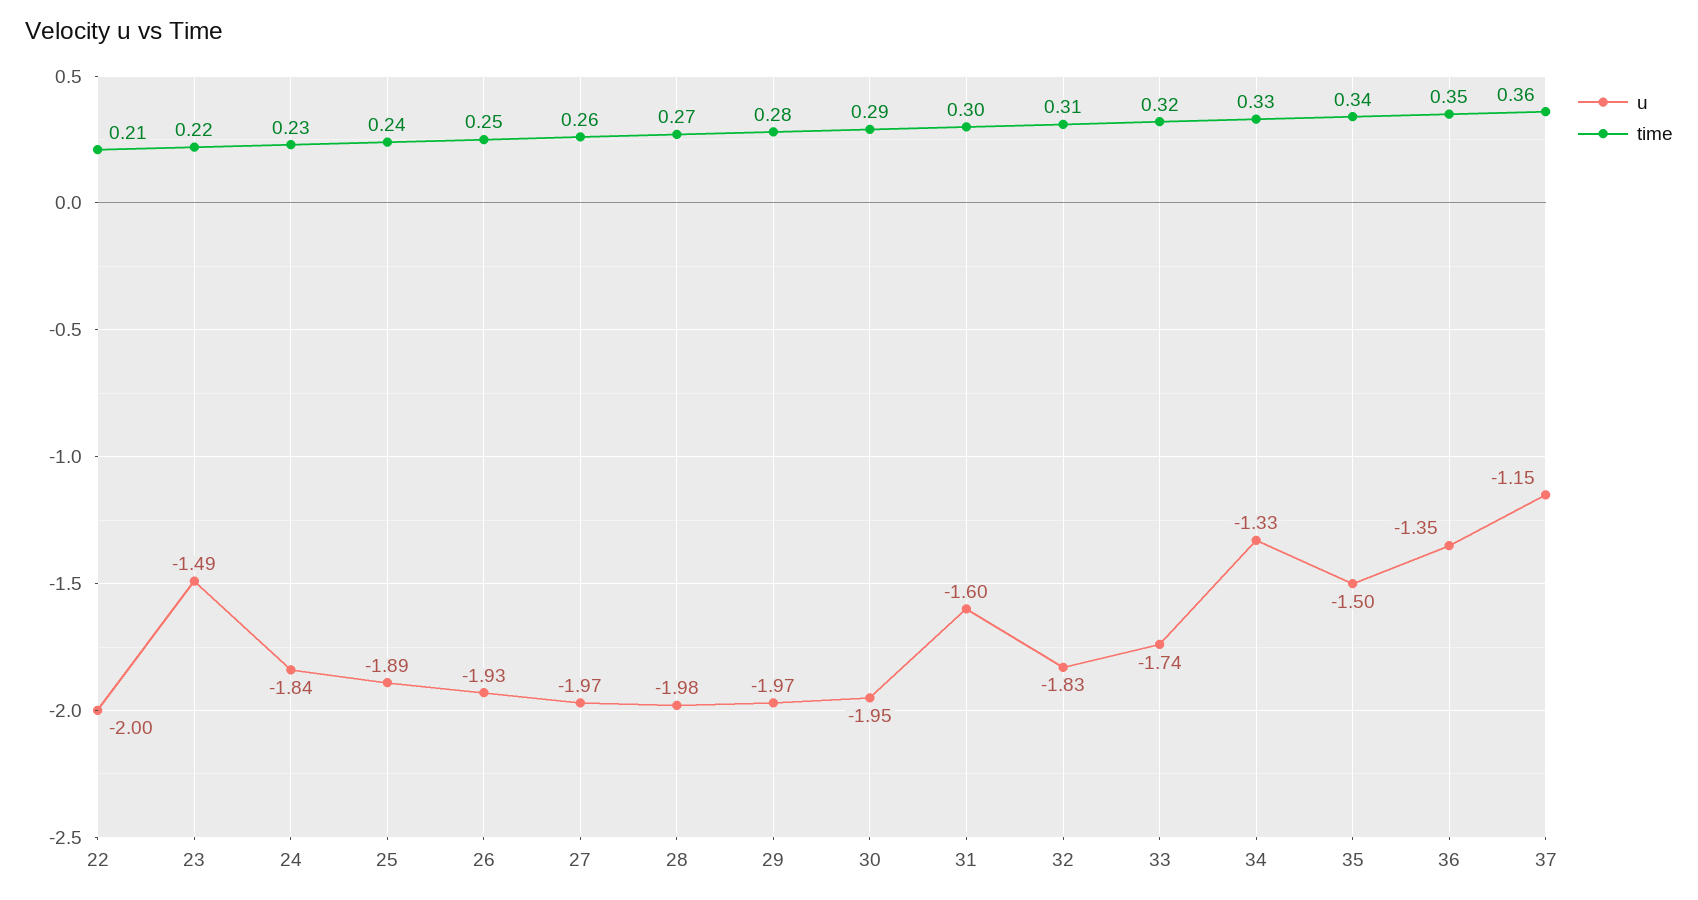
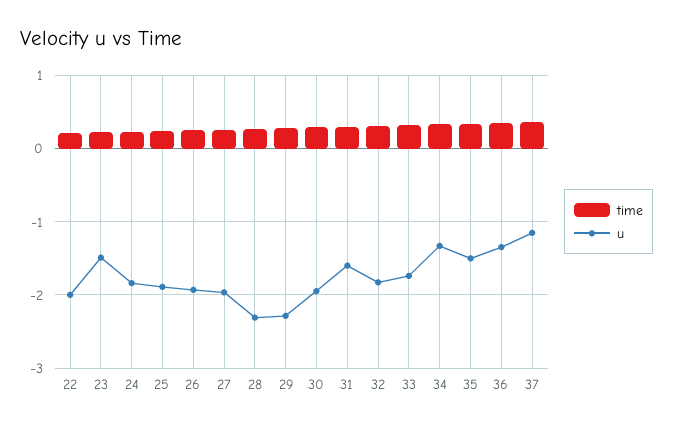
  {
    "u": {
      "22": -2,
      "23": -1.49,
      "24": -1.84,
      "25": -1.89,
      "26": -1.93,
      "27": -1.97,
-     "28": -1.98,
+     "28": -2.3,
-     "29": -1.97,
+     "29": -2.3,
      "30": -1.95,
      "31": -1.6,
      "32": -1.83,
      "33": -1.74,
      "34": -1.33,
      "35": -1.5,
      "36": -1.35,
      "37": -1.15
    },
    "time": {
      "22": 0.21,
      "23": 0.22,
      "24": 0.23,
      "25": 0.24,
      "26": 0.25,
      "27": 0.26,
      "28": 0.27,
      "29": 0.28,
      "30": 0.29,
      "31": 0.3,
      "32": 0.31,
      "33": 0.32,
      "34": 0.33,
      "35": 0.34,
      "36": 0.35,
      "37": 0.36
    }
  }

